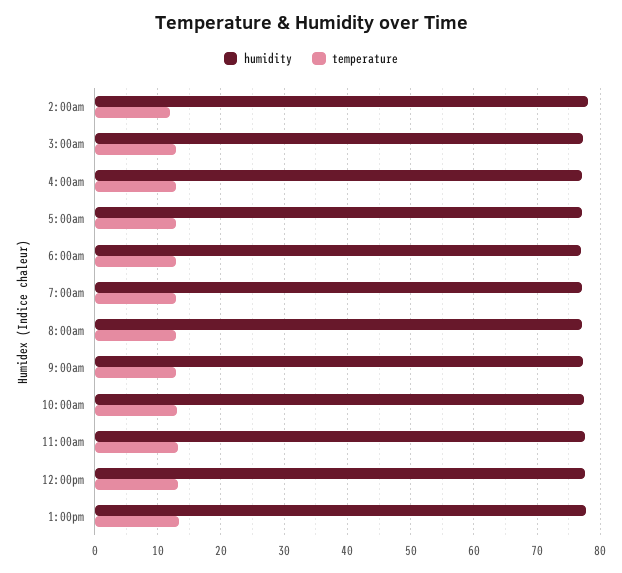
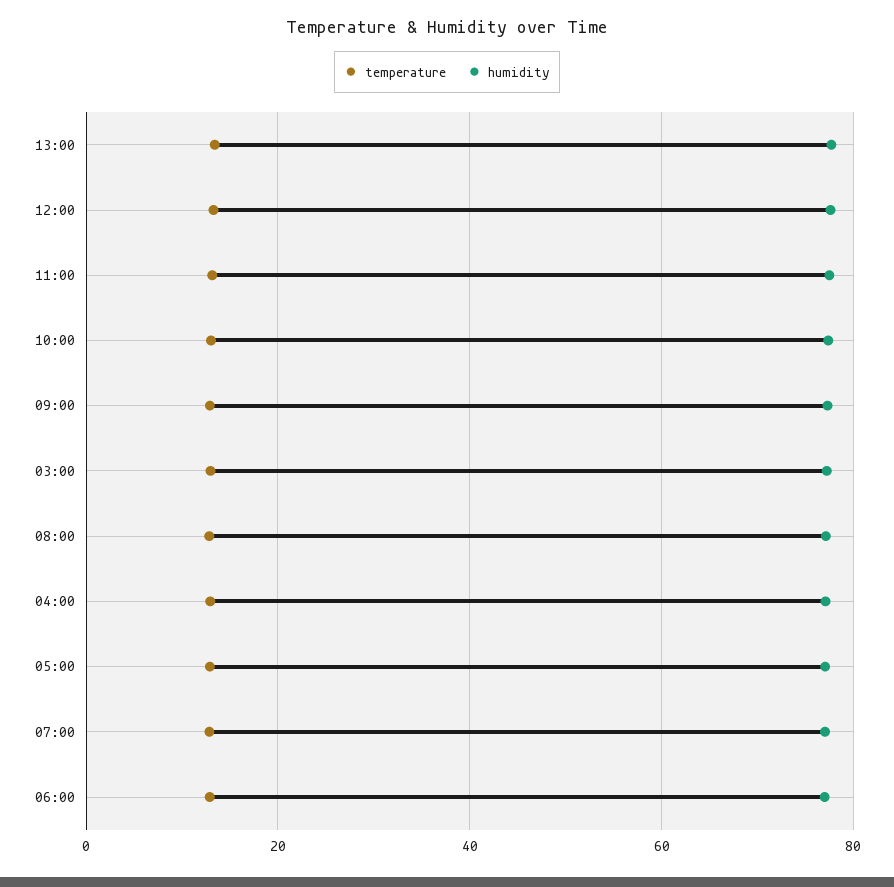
  {
    "humidity": {
-     "2:00am": 78,
      "3:00am": 77,
      "4:00am": 77,
      "5:00am": 77,
      "6:00am": 77,
      "7:00am": 77,
      "8:00am": 77,
      "9:00am": 77,
      "10:00am": 77,
      "11:00am": 78,
      "12:00pm": 78,
      "1:00pm": 78
    },
    "temperature": {
-     "2:00am": 12,
      "3:00am": 13,
      "4:00am": 13,
      "5:00am": 13,
      "6:00am": 13,
      "7:00am": 13,
      "8:00am": 13,
      "9:00am": 13,
      "10:00am": 13,
      "11:00am": 13,
      "12:00pm": 13,
      "1:00pm": 13
    }
  }

